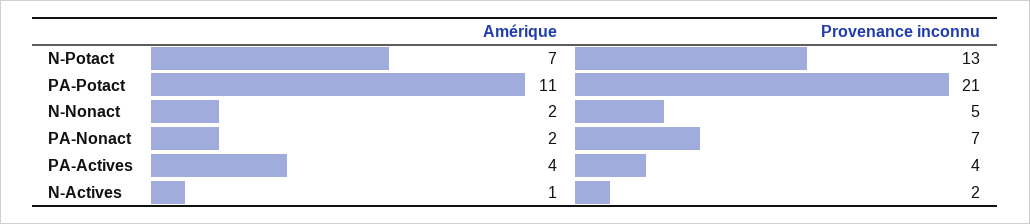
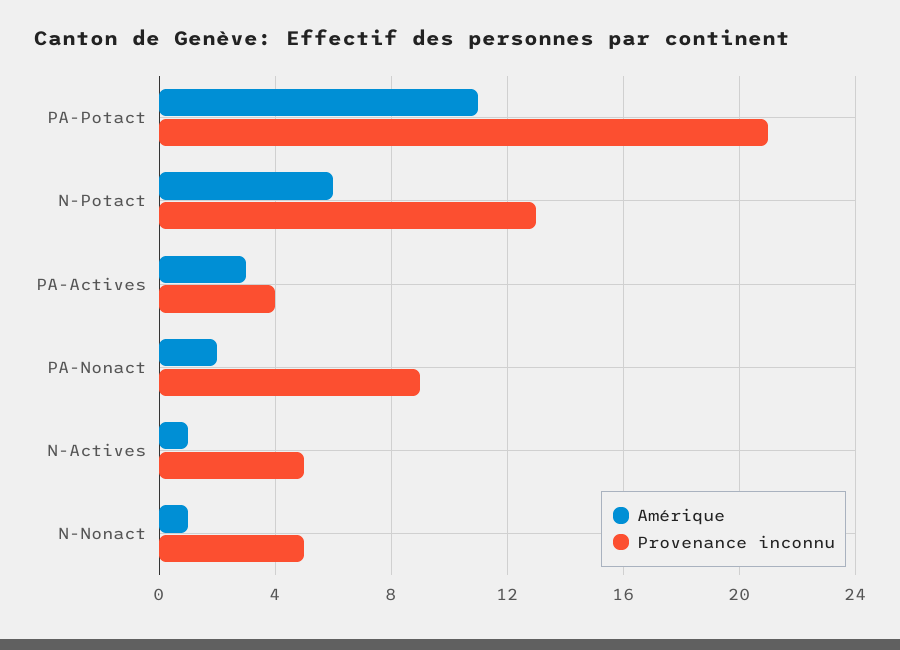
  {
    "Amérique": {
-     "N-Potact": 7,
+     "N-Potact": 6,
      "PA-Potact": 11,
-     "N-Nonact": 2,
+     "N-Nonact": 1,
      "PA-Nonact": 2,
-     "PA-Actives": 4,
+     "PA-Actives": 3,
      "N-Actives": 1
    },
    "Provenance inconnu": {
      "N-Potact": 13,
      "PA-Potact": 21,
      "N-Nonact": 5,
-     "PA-Nonact": 7,
+     "PA-Nonact": 9,
      "PA-Actives": 4,
-     "N-Actives": 2
+     "N-Actives": 5
    }
  }

